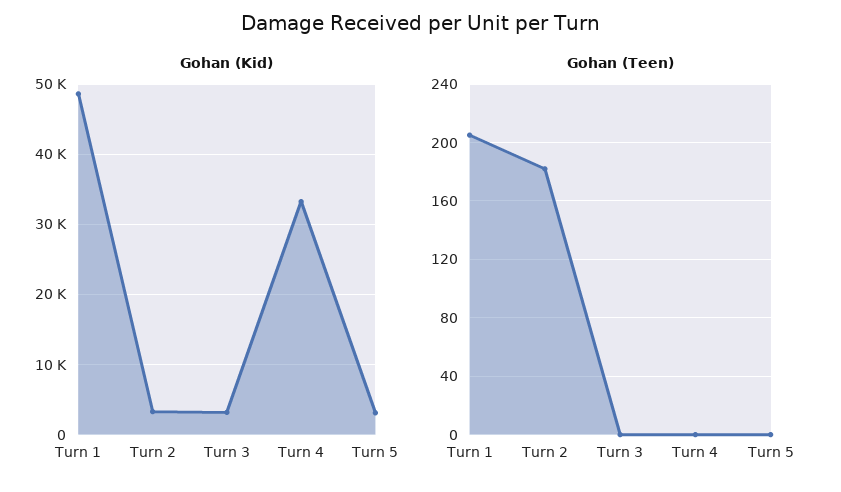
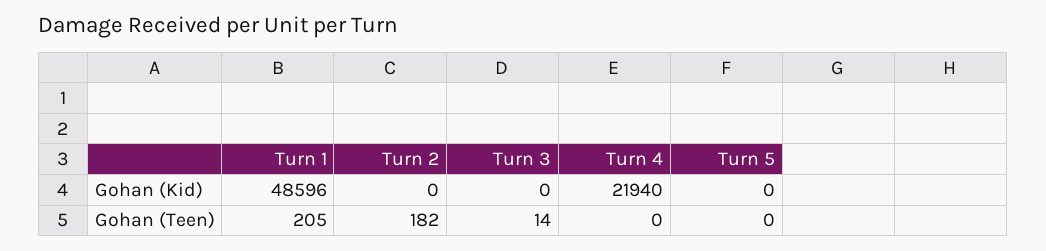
  {
    "Gohan (Kid)": {
      "Turn 1": 48596,
-     "Turn 2": 3000,
+     "Turn 2": 0,
-     "Turn 3": 3000,
+     "Turn 3": 0,
-     "Turn 4": 33000,
+     "Turn 4": 21940,
-     "Turn 5": 3000
+     "Turn 5": 0
    },
    "Gohan (Teen)": {
      "Turn 1": 205,
      "Turn 2": 182,
-     "Turn 3": 0,
+     "Turn 3": 14,
      "Turn 4": 0,
      "Turn 5": 0
    }
  }

